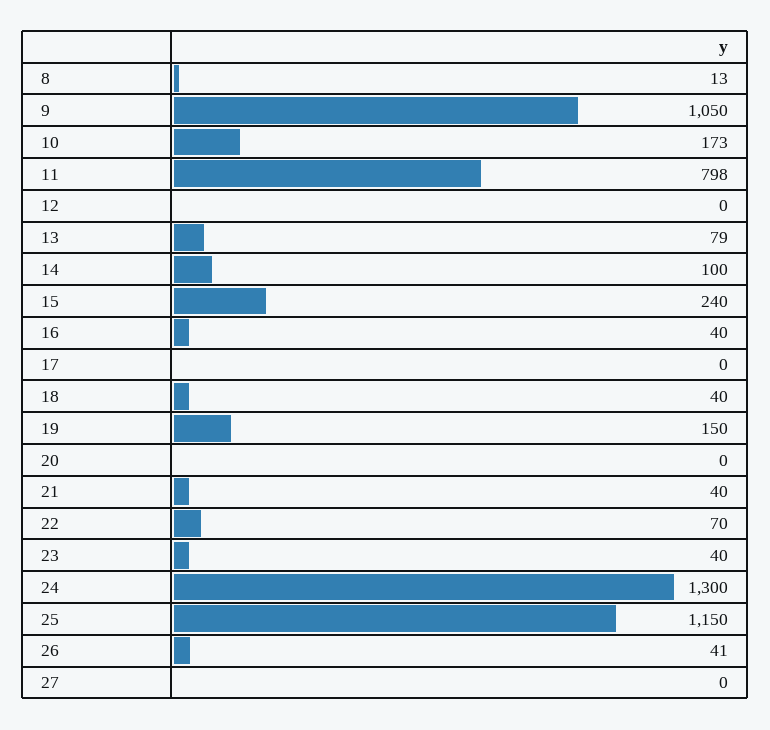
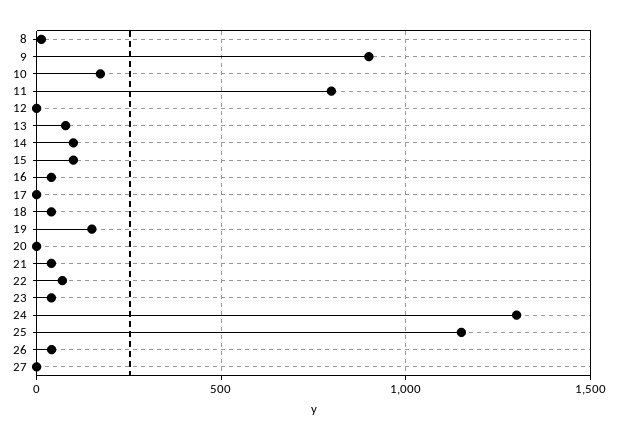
  {
    "8": 13,
-   "9": 1050,
+   "9": 900,
    "10": 173,
    "11": 798,
    "12": 0,
    "13": 79,
    "14": 100,
-   "15": 240,
+   "15": 100,
    "16": 40,
    "17": 0,
    "18": 40,
    "19": 150,
    "20": 0,
    "21": 40,
    "22": 70,
    "23": 40,
    "24": 1300,
    "25": 1150,
    "26": 41,
    "27": 0
  }

